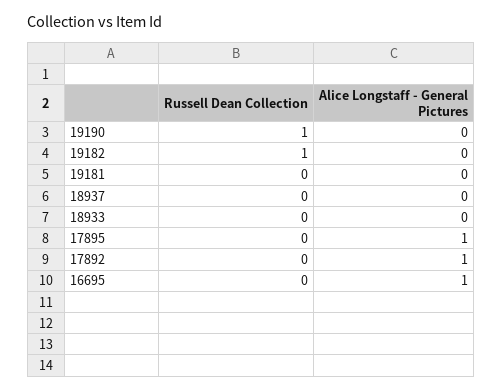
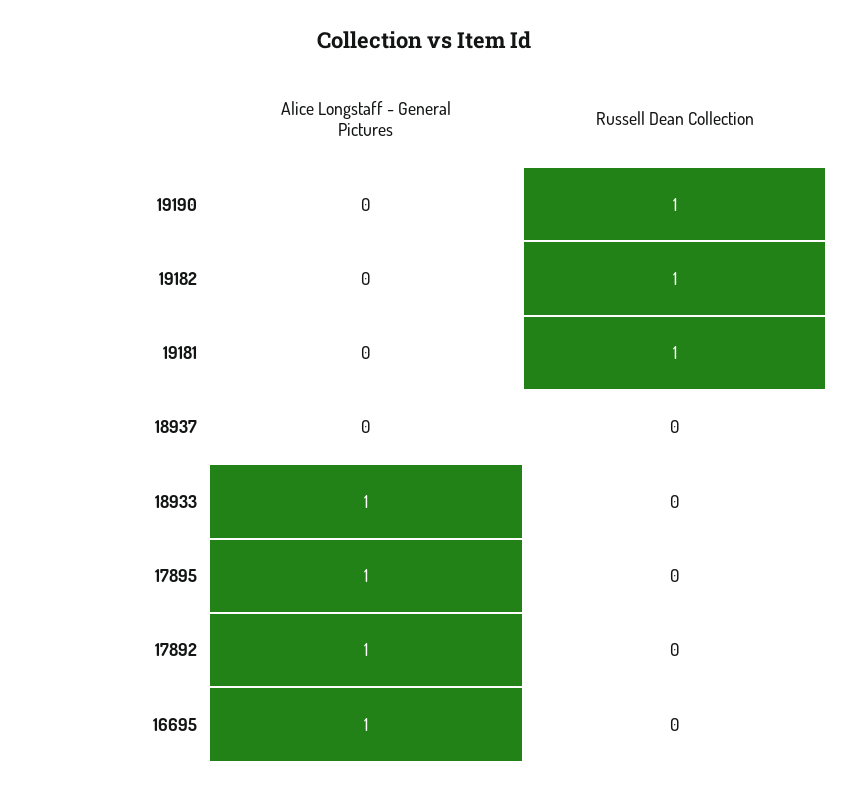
  {
    "Russell Dean Collection": {
      "19190": 1,
      "19182": 1,
-     "19181": 0,
+     "19181": 1,
      "18937": 0,
      "18933": 0,
      "17895": 0,
      "17892": 0,
      "16695": 0
    },
    "Alice Longstaff - General Pictures": {
      "19190": 0,
      "19182": 0,
      "19181": 0,
      "18937": 0,
-     "18933": 0,
+     "18933": 1,
      "17895": 1,
      "17892": 1,
      "16695": 1
    }
  }

